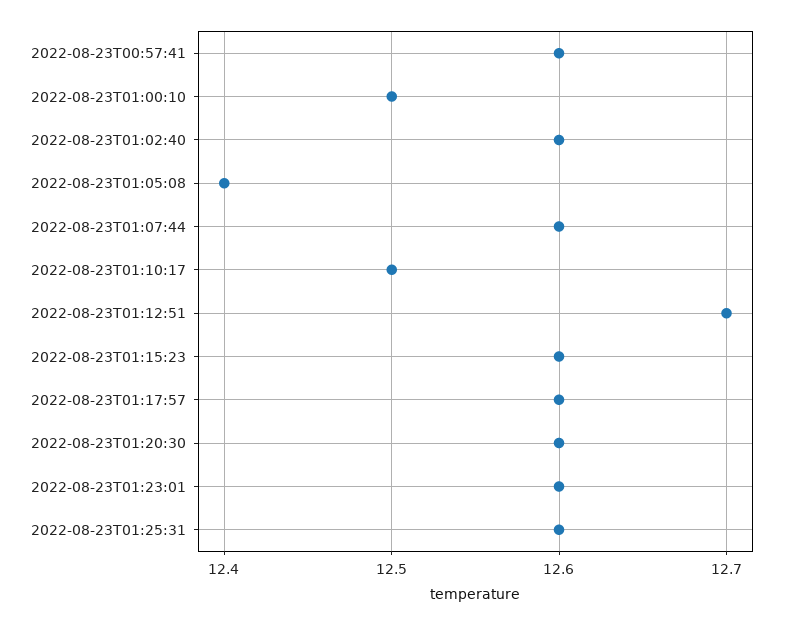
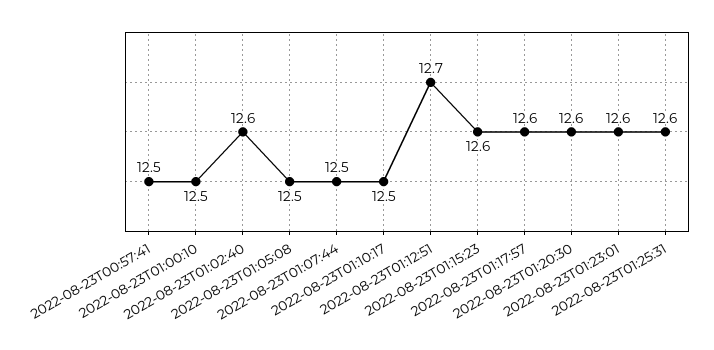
  {
-   "2022-08-23T00:57:41": 12.6,
+   "2022-08-23T00:57:41": 12.5,
    "2022-08-23T01:00:10": 12.5,
    "2022-08-23T01:02:40": 12.6,
-   "2022-08-23T01:05:08": 12.4,
+   "2022-08-23T01:05:08": 12.5,
-   "2022-08-23T01:07:44": 12.6,
+   "2022-08-23T01:07:44": 12.5,
    "2022-08-23T01:10:17": 12.5,
    "2022-08-23T01:12:51": 12.7,
    "2022-08-23T01:15:23": 12.6,
    "2022-08-23T01:17:57": 12.6,
    "2022-08-23T01:20:30": 12.6,
    "2022-08-23T01:23:01": 12.6,
    "2022-08-23T01:25:31": 12.6
  }

